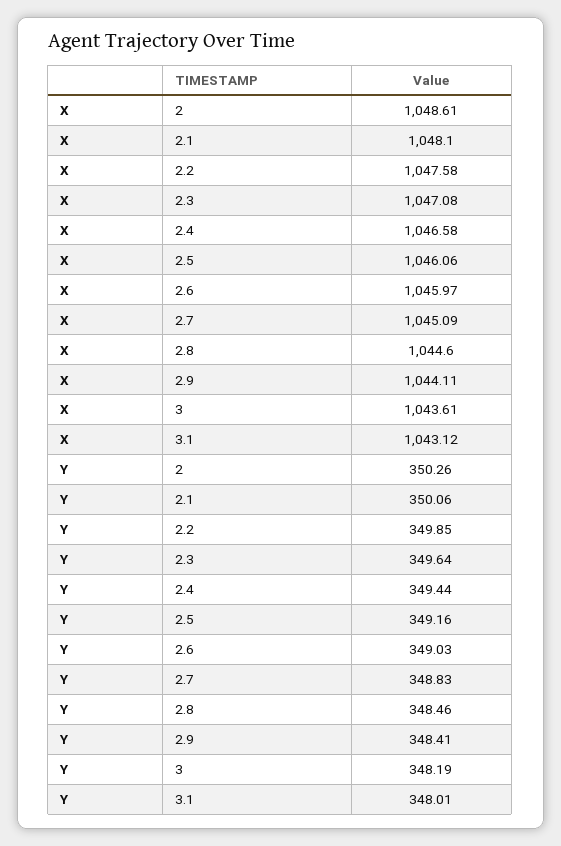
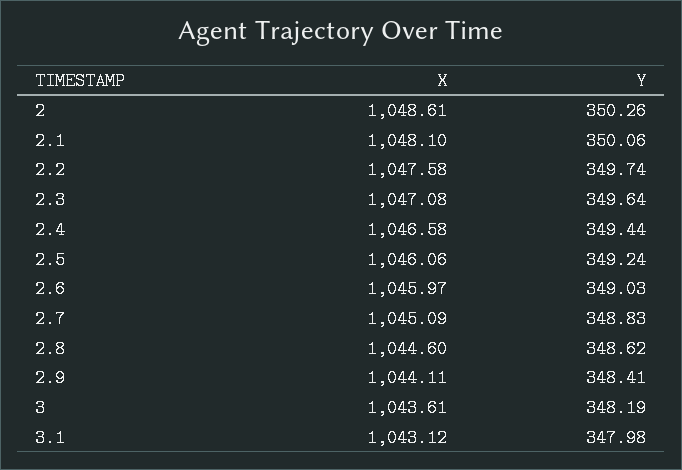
  {
    "X": {
      "2": 1048.61,
      "2.1": 1048.1,
      "2.2": 1047.58,
      "2.3": 1047.08,
      "2.4": 1046.58,
      "2.5": 1046.06,
      "2.6": 1045.97,
      "2.7": 1045.09,
      "2.8": 1044.6,
      "2.9": 1044.11,
      "3": 1043.61,
      "3.1": 1043.12
    },
    "Y": {
      "2": 350.26,
      "2.1": 350.06,
-     "2.2": 349.85,
+     "2.2": 349.74,
      "2.3": 349.64,
      "2.4": 349.44,
-     "2.5": 349.16,
+     "2.5": 349.24,
      "2.6": 349.03,
      "2.7": 348.83,
-     "2.8": 348.46,
+     "2.8": 348.62,
      "2.9": 348.41,
      "3": 348.19,
-     "3.1": 348.01
+     "3.1": 347.98
    }
  }

